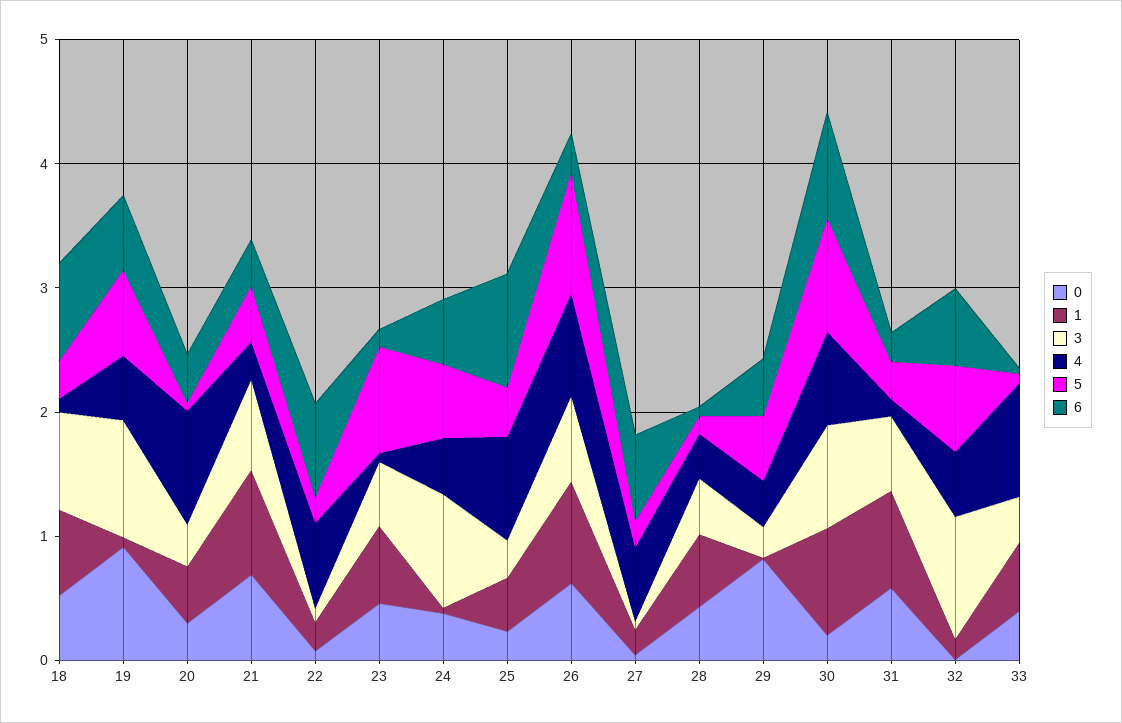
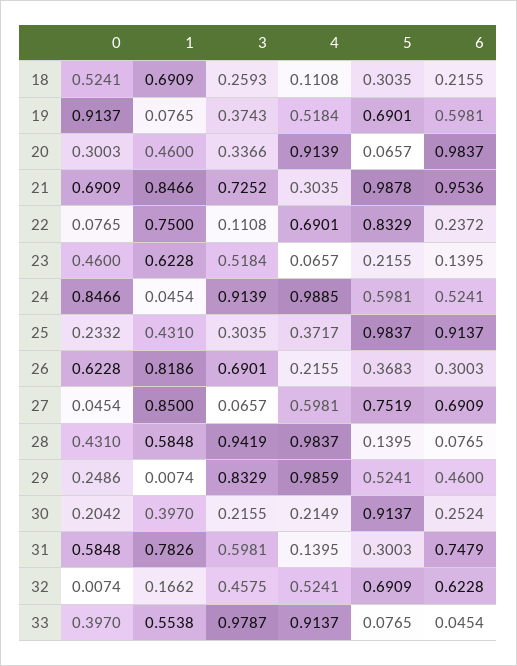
  {
    "0": {
      "18": 0.5241,
      "19": 0.9137,
      "20": 0.3003,
      "21": 0.6909,
      "22": 0.0765,
      "23": 0.46,
-     "24": 0.4,
+     "24": 0.8466,
      "25": 0.2332,
      "26": 0.6228,
      "27": 0.0454,
      "28": 0.431,
-     "29": 0.8,
+     "29": 0.2486,
      "30": 0.2042,
      "31": 0.5848,
      "32": 0.0074,
      "33": 0.397
    },
    "1": {
      "18": 0.6909,
      "19": 0.0765,
      "20": 0.46,
      "21": 0.8466,
-     "22": 0.2,
+     "22": 0.75,
      "23": 0.6228,
      "24": 0.0454,
      "25": 0.431,
      "26": 0.8186,
-     "27": 0.2,
+     "27": 0.85,
      "28": 0.5848,
      "29": 0.0074,
-     "30": 0.8,
+     "30": 0.397,
      "31": 0.7826,
      "32": 0.1662,
      "33": 0.5538
    },
    "3": {
-     "18": 0.8,
+     "18": 0.2593,
-     "19": 1,
+     "19": 0.3743,
      "20": 0.3366,
      "21": 0.7252,
      "22": 0.1108,
      "23": 0.5184,
      "24": 0.9139,
      "25": 0.3035,
      "26": 0.6901,
      "27": 0.0657,
-     "28": 0.4,
+     "28": 0.9419,
-     "29": 0.2,
+     "29": 0.8329,
-     "30": 0.8,
+     "30": 0.2155,
      "31": 0.5981,
-     "32": 1,
+     "32": 0.4575,
-     "33": 0.4
+     "33": 0.9787
    },
    "4": {
      "18": 0.1108,
      "19": 0.5184,
      "20": 0.9139,
      "21": 0.3035,
      "22": 0.6901,
      "23": 0.0657,
-     "24": 0.4,
+     "24": 0.9885,
-     "25": 0.8,
+     "25": 0.3717,
-     "26": 0.8,
+     "26": 0.2155,
      "27": 0.5981,
-     "28": 0.4,
+     "28": 0.9837,
-     "29": 0.4,
+     "29": 0.9859,
-     "30": 0.8,
+     "30": 0.2149,
      "31": 0.1395,
      "32": 0.5241,
      "33": 0.9137
    },
    "5": {
      "18": 0.3035,
      "19": 0.6901,
      "20": 0.0657,
-     "21": 0.4,
+     "21": 0.9878,
-     "22": 0.2,
+     "22": 0.8329,
-     "23": 0.8,
+     "23": 0.2155,
      "24": 0.5981,
-     "25": 0.4,
+     "25": 0.9837,
-     "26": 1,
+     "26": 0.3683,
-     "27": 0.2,
+     "27": 0.7519,
      "28": 0.1395,
      "29": 0.5241,
      "30": 0.9137,
      "31": 0.3003,
      "32": 0.6909,
      "33": 0.0765
    },
    "6": {
-     "18": 0.8,
+     "18": 0.2155,
      "19": 0.5981,
-     "20": 0.4,
+     "20": 0.9837,
-     "21": 0.4,
+     "21": 0.9536,
-     "22": 0.8,
+     "22": 0.2372,
      "23": 0.1395,
      "24": 0.5241,
      "25": 0.9137,
      "26": 0.3003,
      "27": 0.6909,
      "28": 0.0765,
      "29": 0.46,
-     "30": 0.8,
+     "30": 0.2524,
-     "31": 0.2,
+     "31": 0.7479,
      "32": 0.6228,
      "33": 0.0454
    }
  }

